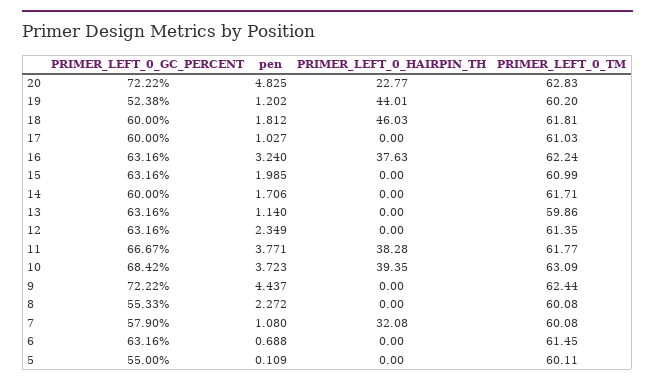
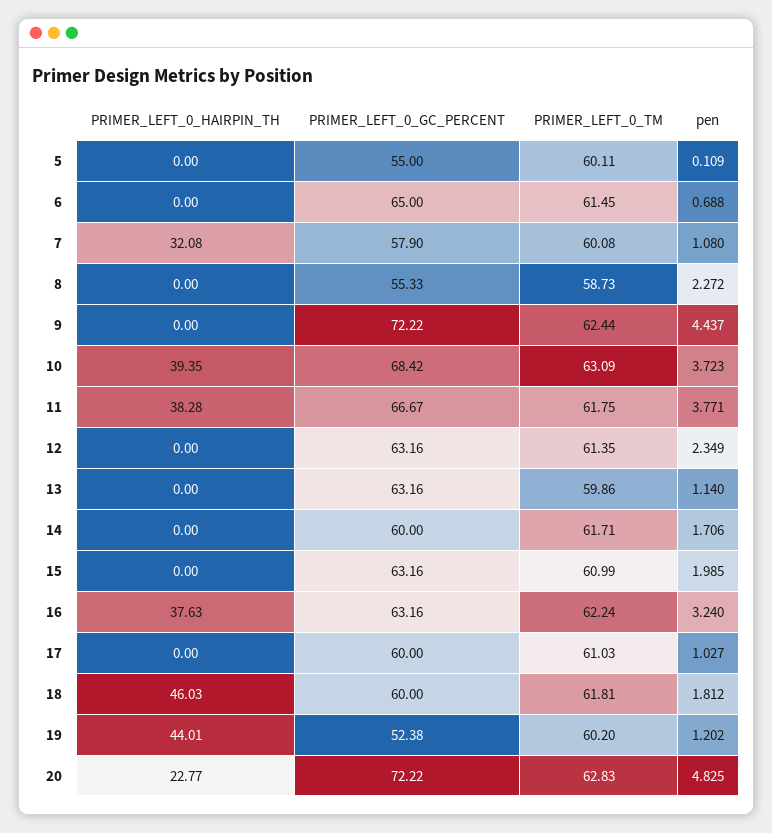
  {
    "PRIMER_LEFT_0_GC_PERCENT": {
      "20": 72.22,
      "19": 52.38,
      "18": 60,
      "17": 60,
      "16": 63.16,
      "15": 63.16,
      "14": 60,
      "13": 63.16,
      "12": 63.16,
      "11": 66.67,
      "10": 68.42,
      "9": 72.22,
      "8": 55.33,
      "7": 57.9,
-     "6": 63.16,
+     "6": 65,
      "5": 55
    },
    "pen": {
      "20": 4.825,
      "19": 1.202,
      "18": 1.812,
      "17": 1.027,
      "16": 3.24,
      "15": 1.985,
      "14": 1.706,
      "13": 1.14,
      "12": 2.349,
      "11": 3.771,
      "10": 3.723,
      "9": 4.437,
      "8": 2.272,
      "7": 1.08,
      "6": 0.688,
      "5": 0.109
    },
    "PRIMER_LEFT_0_HAIRPIN_TH": {
      "20": 22.77,
      "19": 44.01,
      "18": 46.03,
      "17": 0,
      "16": 37.63,
      "15": 0,
      "14": 0,
      "13": 0,
      "12": 0,
      "11": 38.28,
      "10": 39.35,
      "9": 0,
      "8": 0,
      "7": 32.08,
      "6": 0,
      "5": 0
    },
    "PRIMER_LEFT_0_TM": {
      "20": 62.83,
      "19": 60.2,
      "18": 61.81,
      "17": 61.03,
      "16": 62.24,
      "15": 60.99,
      "14": 61.71,
      "13": 59.86,
      "12": 61.35,
-     "11": 61.77,
+     "11": 61.75,
      "10": 63.09,
      "9": 62.44,
-     "8": 60.08,
+     "8": 58.73,
      "7": 60.08,
      "6": 61.45,
      "5": 60.11
    }
  }

